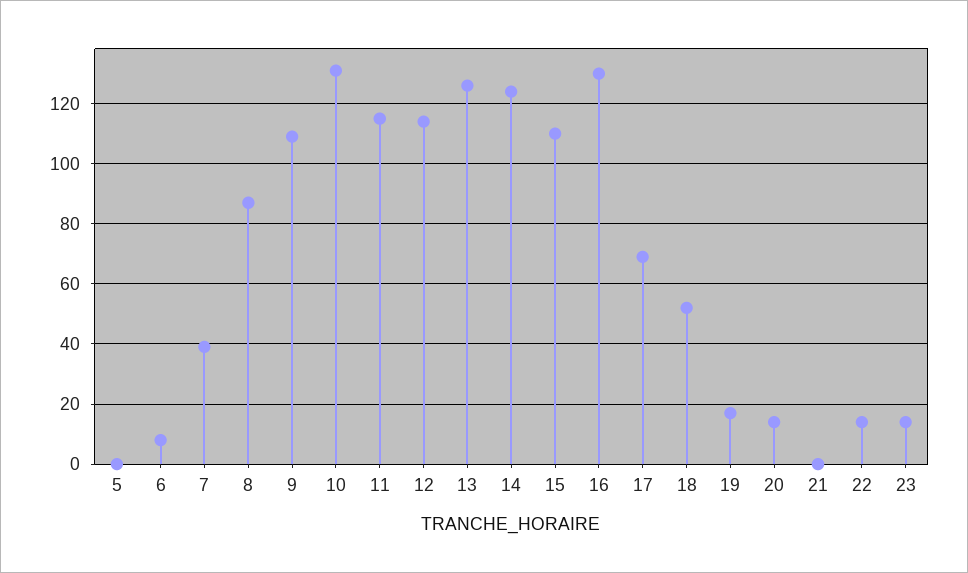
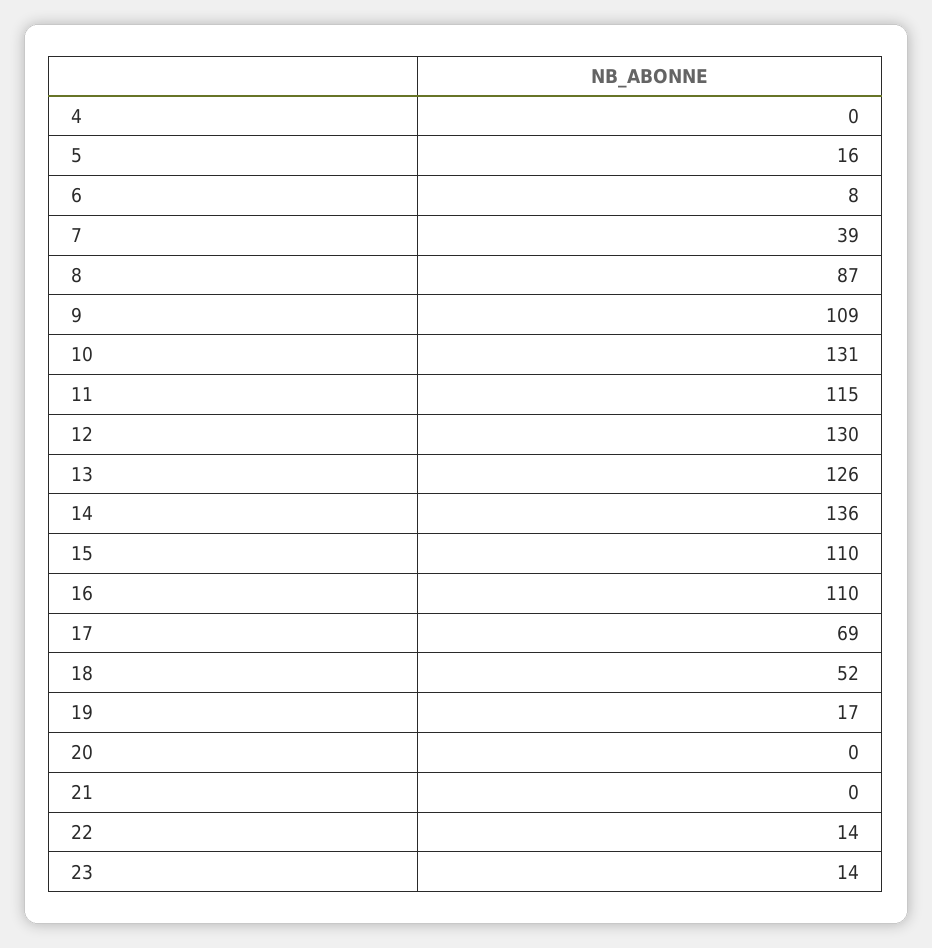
  {
-   "5": 0,
+   "5": 16,
    "6": 8,
    "7": 39,
    "8": 87,
    "9": 109,
    "10": 131,
    "11": 115,
-   "12": 115,
+   "12": 130,
    "13": 126,
-   "14": 125,
+   "14": 136,
    "15": 110,
-   "16": 130,
+   "16": 110,
    "17": 69,
    "18": 52,
    "19": 17,
-   "20": 15,
+   "20": 0,
    "21": 0,
    "22": 14,
-   "23": 14
+   "23": 14,
+   "4": 0
  }

